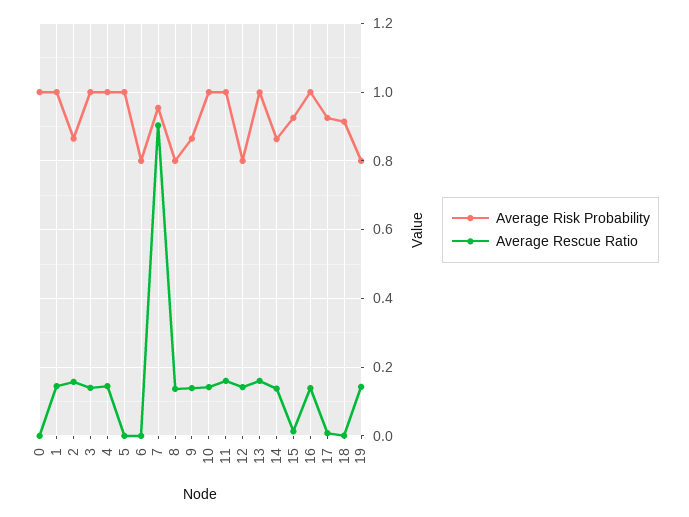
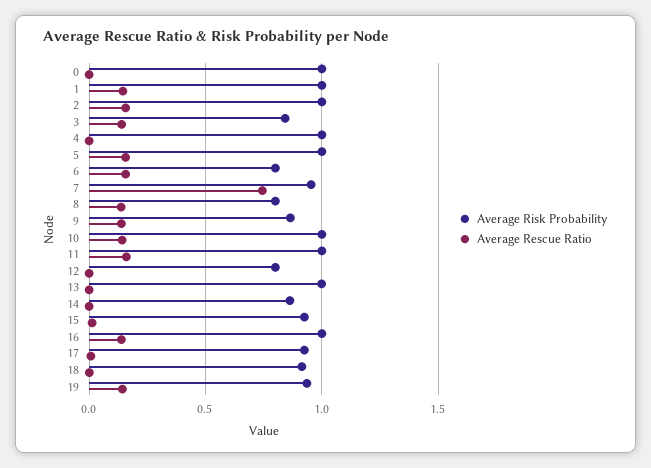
  {
    "Average Risk Probability": {
      "0": 1,
      "1": 1,
-     "2": 0.86,
+     "2": 1,
-     "3": 1,
+     "3": 0.85,
      "4": 1,
      "5": 1,
      "6": 0.8,
      "7": 0.96,
      "8": 0.8,
      "9": 0.86,
      "10": 1,
      "11": 1,
      "12": 0.8,
      "13": 1,
      "14": 0.86,
      "15": 0.92,
      "16": 1,
      "17": 0.92,
      "18": 0.92,
-     "19": 0.8
+     "19": 0.95
    },
    "Average Rescue Ratio": {
      "0": 0,
      "1": 0.14,
      "2": 0.16,
      "3": 0.14,
-     "4": 0.14,
+     "4": 0,
-     "5": 0,
+     "5": 0.15,
-     "6": 0,
+     "6": 0.15,
-     "7": 0.9,
+     "7": 0.75,
      "8": 0.14,
      "9": 0.14,
      "10": 0.14,
      "11": 0.16,
-     "12": 0.14,
+     "12": 0,
-     "13": 0.16,
+     "13": 0,
-     "14": 0.14,
+     "14": 0,
      "15": 0.02,
      "16": 0.14,
      "17": 0,
      "18": 0,
      "19": 0.14
    }
  }

